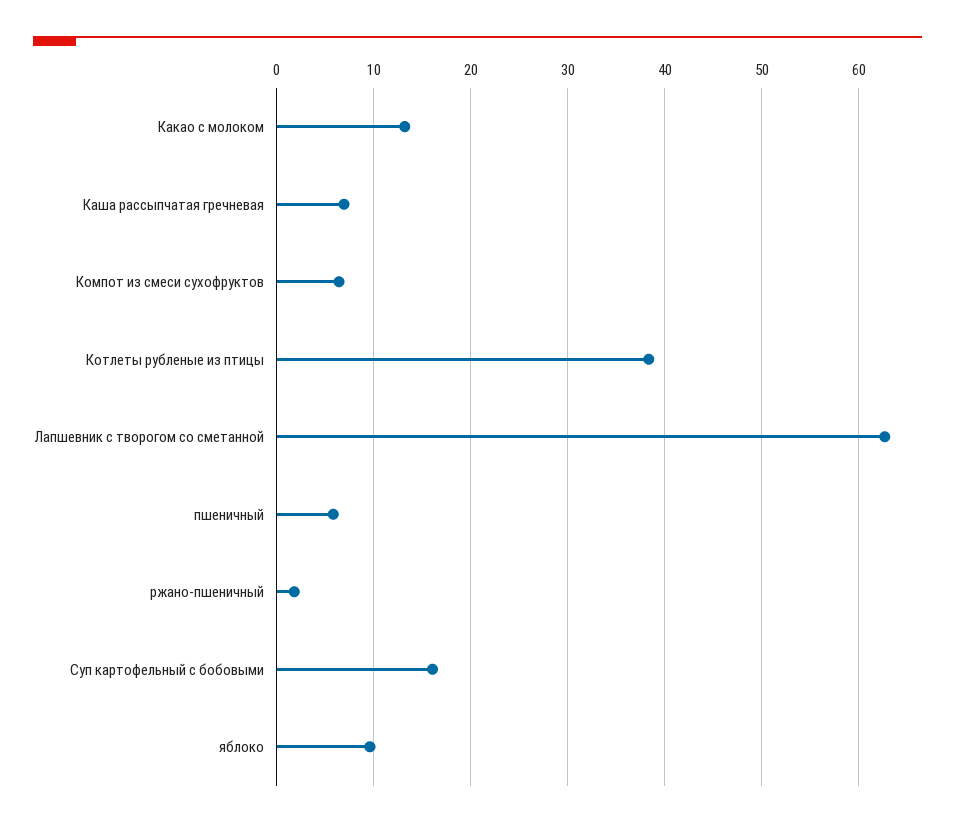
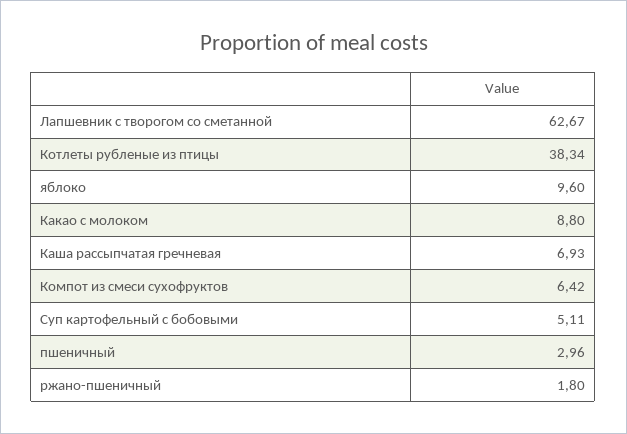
  {
-   "Какао с молоком": 13,
+   "Какао с молоком": 8.8,
    "Каша рассыпчатая гречневая": 6.93,
    "Компот из смеси сухофруктов": 6.42,
    "Котлеты рубленые из птицы": 38.34,
    "Лапшевник с творогом со сметанной": 62.67,
-   "пшеничный": 6,
+   "пшеничный": 2.96,
    "ржано-пшеничный": 1.8,
-   "Суп картофельный с бобовыми": 16,
+   "Суп картофельный с бобовыми": 5.11,
    "яблоко": 9.6
  }

